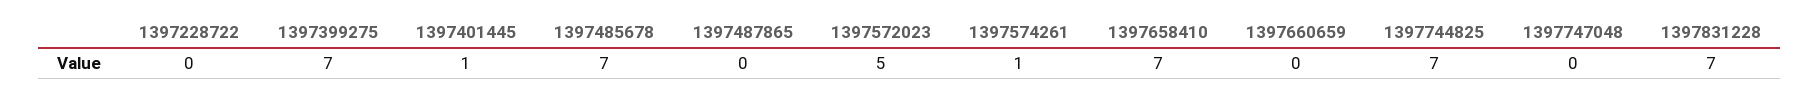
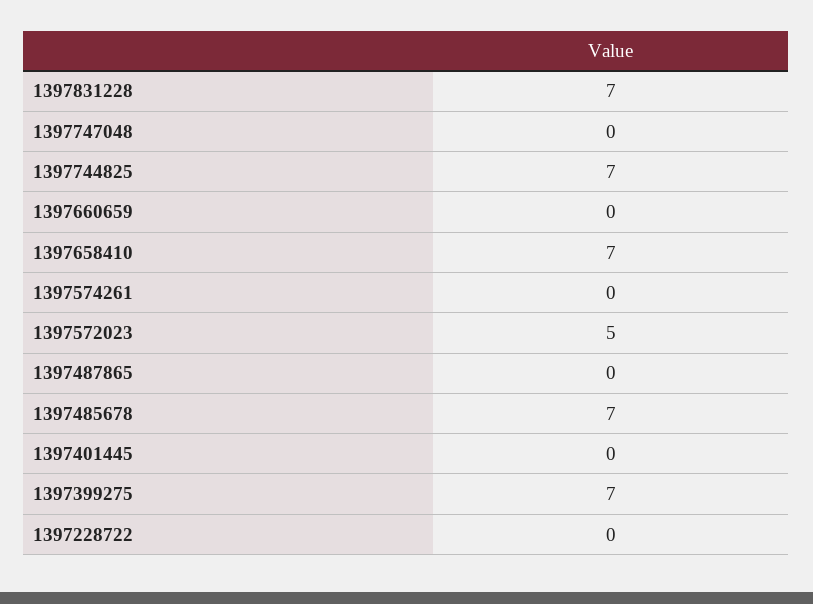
  {
    "1397228722": 0,
    "1397399275": 7,
-   "1397401445": 1,
+   "1397401445": 0,
    "1397485678": 7,
    "1397487865": 0,
    "1397572023": 5,
-   "1397574261": 1,
+   "1397574261": 0,
    "1397658410": 7,
    "1397660659": 0,
    "1397744825": 7,
    "1397747048": 0,
    "1397831228": 7
  }

